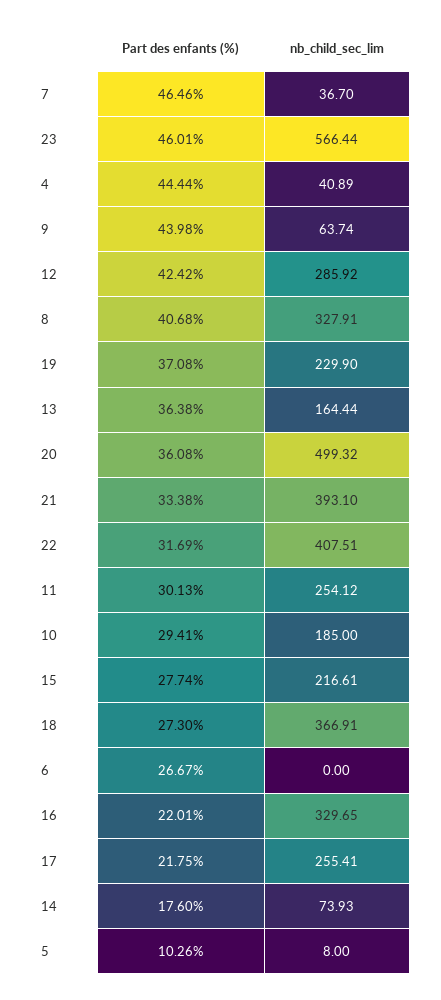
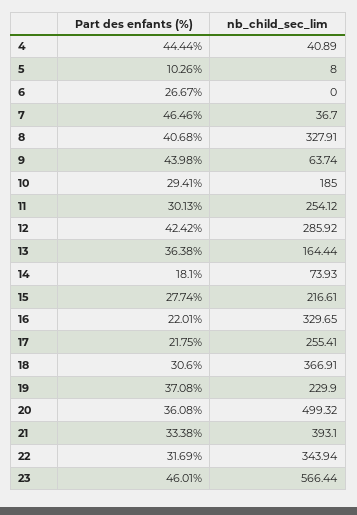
  {
    "Part des enfants (%)": {
      "7": 46.46,
      "23": 46.01,
      "4": 44.44,
      "9": 43.98,
      "12": 42.42,
      "8": 40.68,
      "19": 37.08,
      "13": 36.38,
      "20": 36.08,
      "21": 33.38,
      "22": 31.69,
      "11": 30.13,
      "10": 29.41,
      "15": 27.74,
-     "18": 27.3,
+     "18": 30.6,
      "6": 26.67,
      "16": 22.01,
      "17": 21.75,
-     "14": 17.6,
+     "14": 18.1,
      "5": 10.26
    },
    "nb_child_sec_lim": {
      "7": 36.7,
      "23": 566.44,
      "4": 40.89,
      "9": 63.74,
      "12": 285.92,
      "8": 327.91,
      "19": 229.9,
      "13": 164.44,
      "20": 499.32,
      "21": 393.1,
-     "22": 407.51,
+     "22": 343.94,
      "11": 254.12,
      "10": 185,
      "15": 216.61,
      "18": 366.91,
      "6": 0,
      "16": 329.65,
      "17": 255.41,
      "14": 73.93,
      "5": 8
    }
  }

